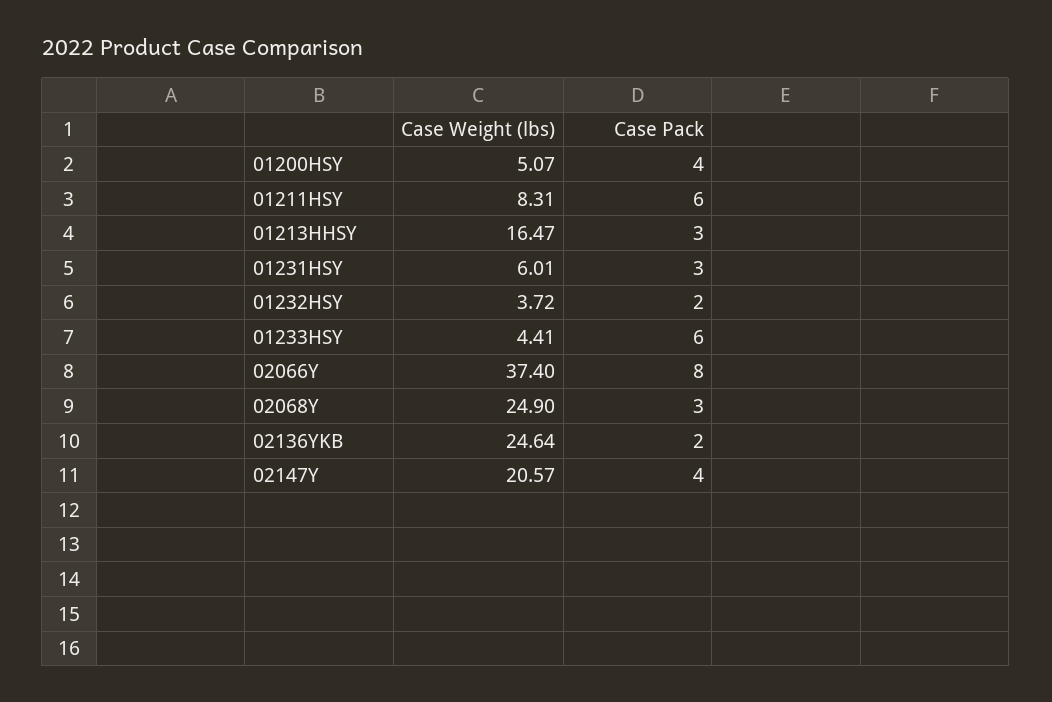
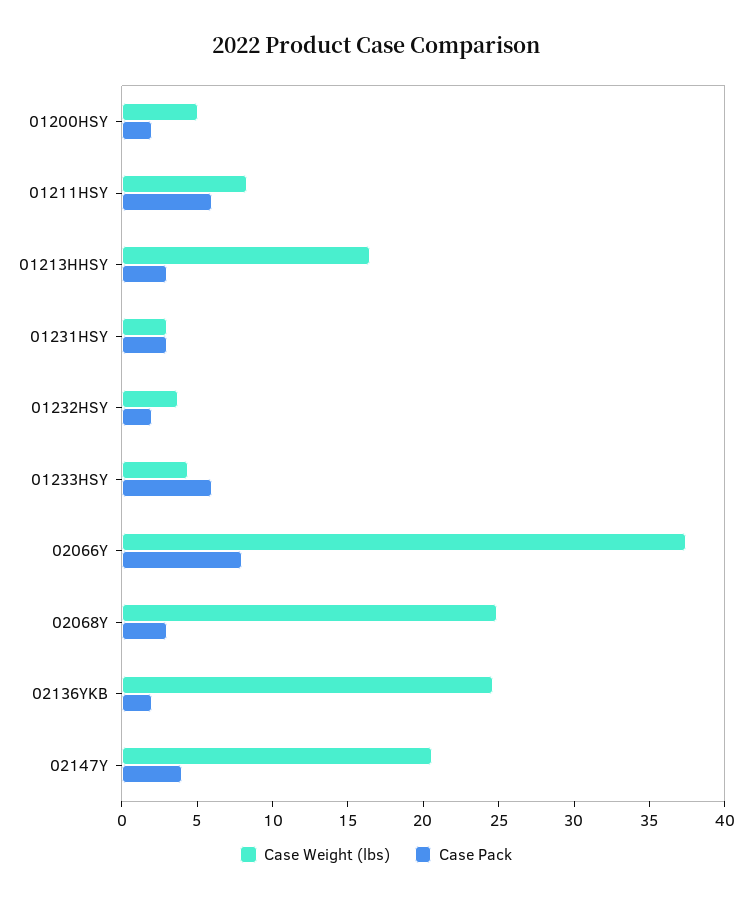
  {
    "Case Weight (lbs)": {
      "01200HSY": 5.07,
      "01211HSY": 8.31,
      "01213HHSY": 16.47,
-     "01231HSY": 6.01,
+     "01231HSY": 3,
      "01232HSY": 3.72,
      "01233HSY": 4.41,
      "02066Y": 37.4,
      "02068Y": 24.9,
      "02136YKB": 24.64,
      "02147Y": 20.57
    },
    "Case Pack": {
-     "01200HSY": 4,
+     "01200HSY": 2,
      "01211HSY": 6,
      "01213HHSY": 3,
      "01231HSY": 3,
      "01232HSY": 2,
      "01233HSY": 6,
      "02066Y": 8,
      "02068Y": 3,
      "02136YKB": 2,
      "02147Y": 4
    }
  }

